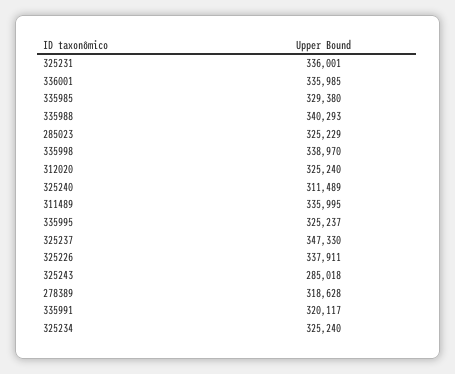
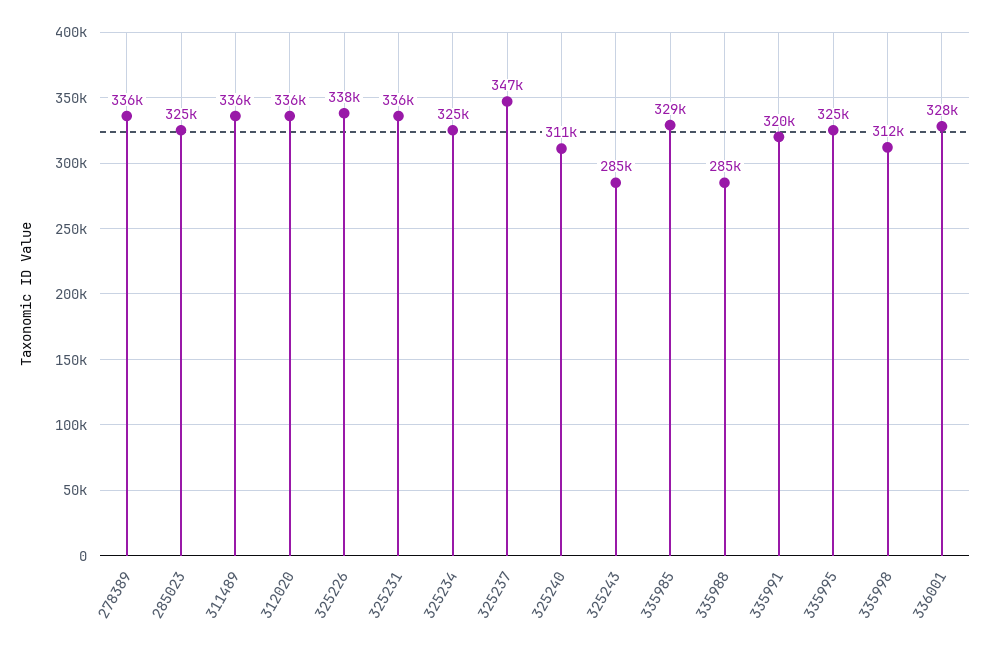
  {
    "325231": 336001,
-   "336001": 335985,
+   "336001": 328000,
    "335985": 329380,
-   "335988": 340293,
+   "335988": 285000,
    "285023": 325229,
-   "335998": 338970,
+   "335998": 312000,
-   "312020": 325240,
+   "312020": 336000,
    "325240": 311489,
    "311489": 335995,
    "335995": 325237,
    "325237": 347330,
    "325226": 337911,
    "325243": 285018,
-   "278389": 318628,
+   "278389": 336000,
    "335991": 320117,
    "325234": 325240
  }

